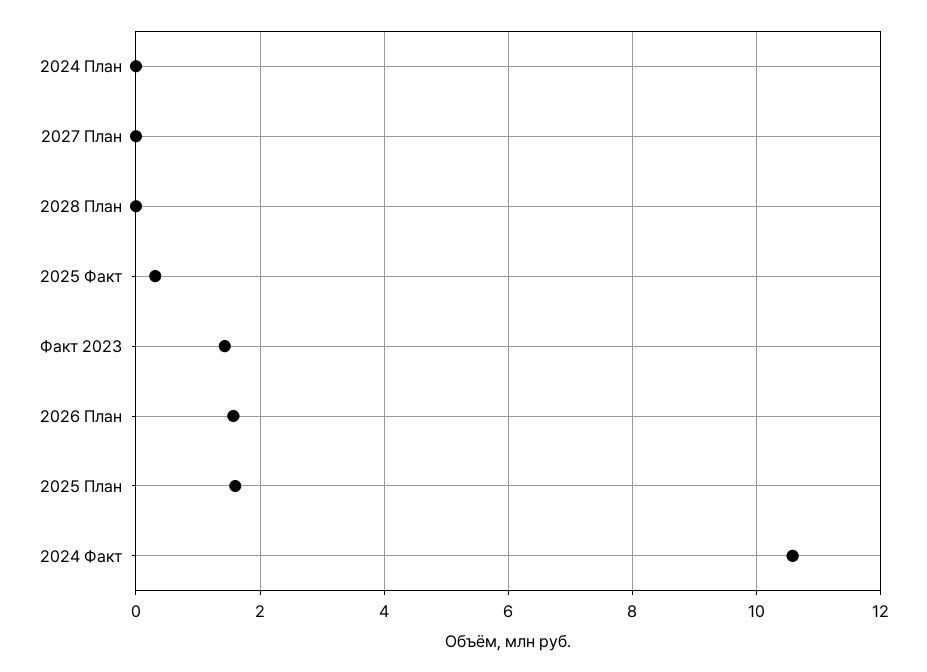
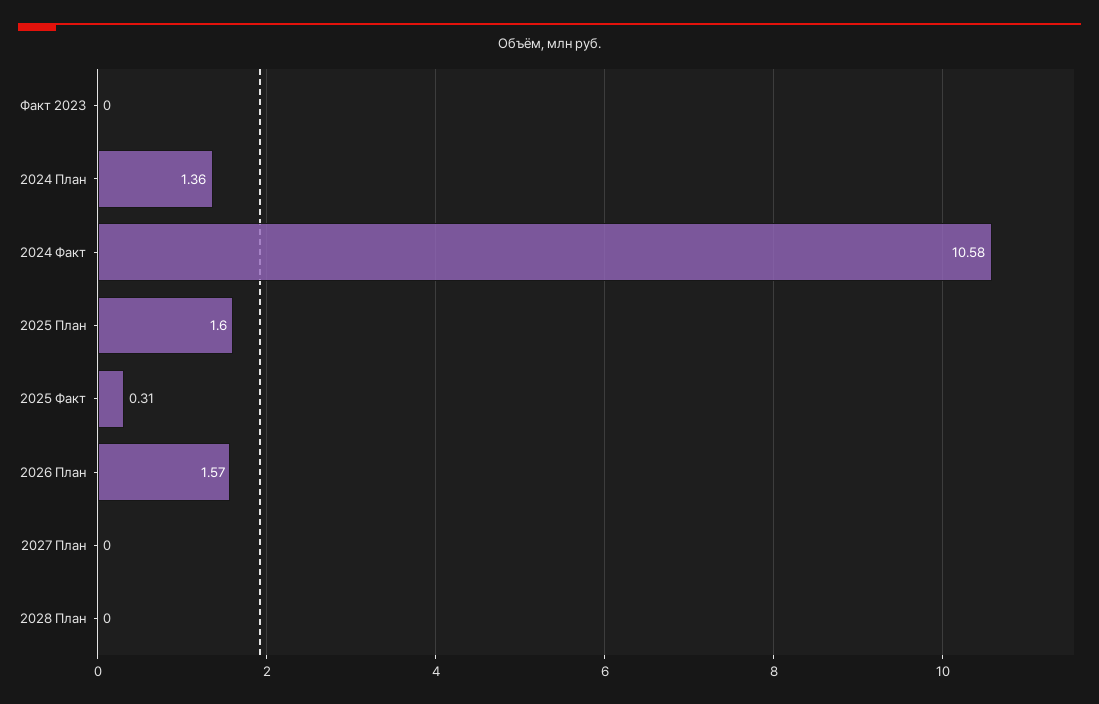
  {
-   "2024 План": 0,
+   "2024 План": 1.36,
    "2027 План": 0,
    "2028 План": 0,
    "2025 Факт": 0.31,
-   "Факт 2023": 1.4,
+   "Факт 2023": 0,
    "2026 План": 1.57,
    "2025 План": 1.6,
    "2024 Факт": 10.58
  }

